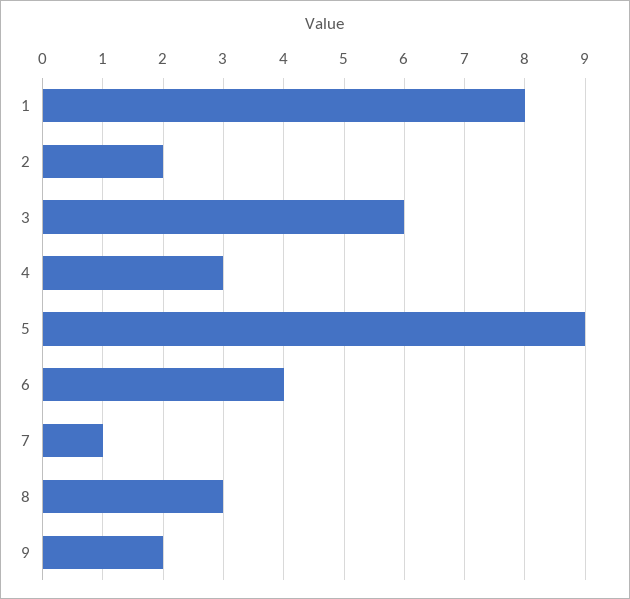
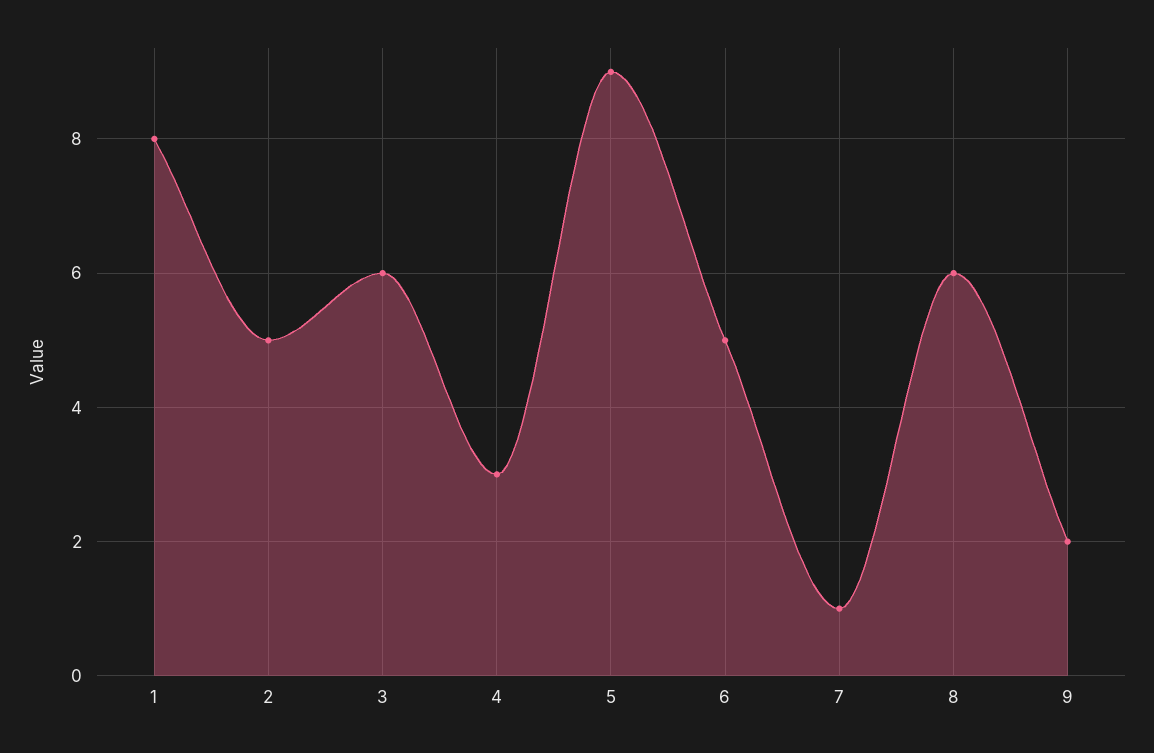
  {
    "1": 8,
-   "2": 2,
+   "2": 5,
    "3": 6,
    "4": 3,
    "5": 9,
-   "6": 4,
+   "6": 5,
    "7": 1,
-   "8": 3,
+   "8": 6,
    "9": 2
  }

